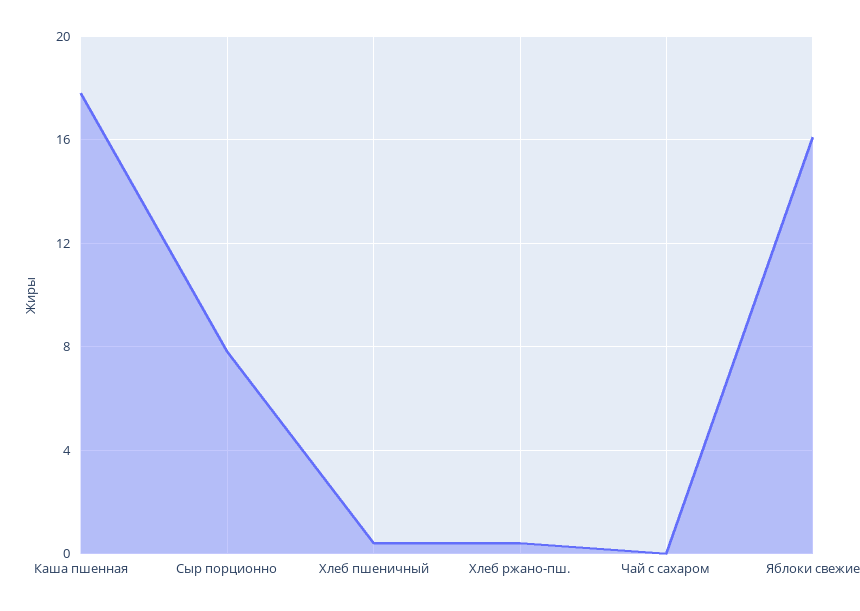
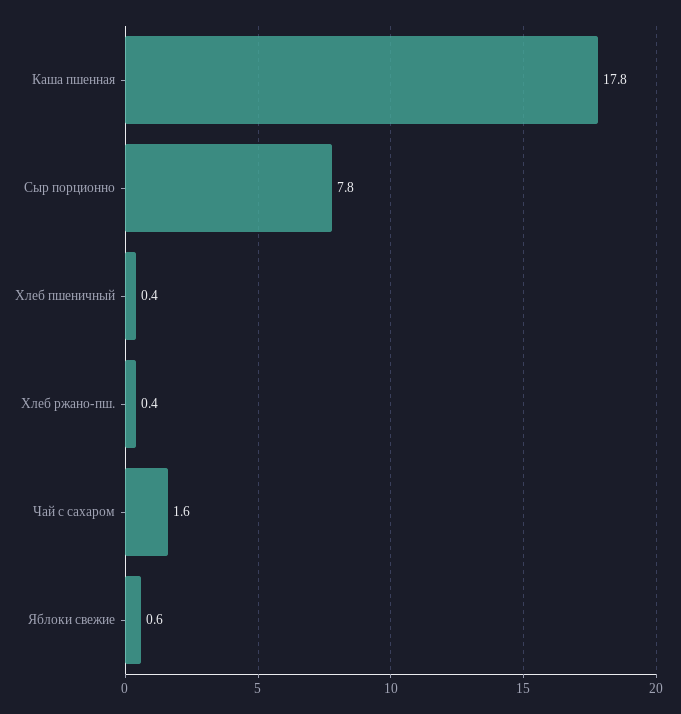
  {
    "Каша пшенная": 17.8,
    "Сыр порционно": 7.8,
    "Хлеб пшеничный": 0.4,
    "Хлеб ржано-пш.": 0.4,
-   "Чай с сахаром": 0,
+   "Чай с сахаром": 1.6,
-   "Яблоки свежие": 16
+   "Яблоки свежие": 0.6
  }

